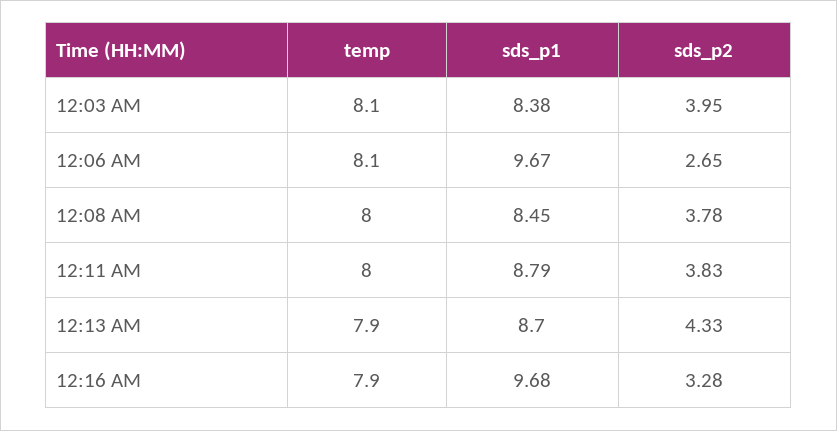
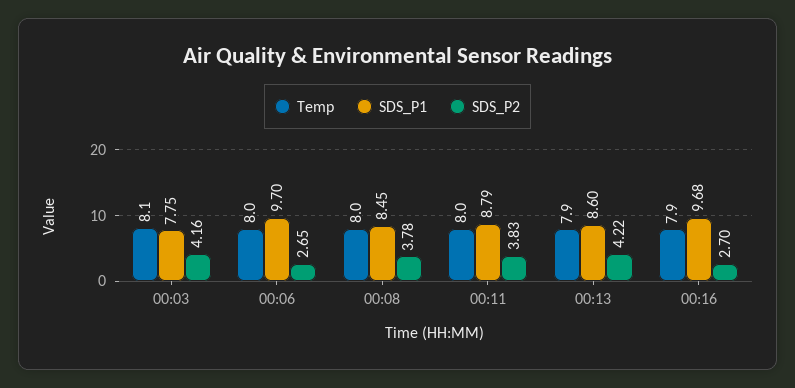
  {
    "temp": {
      "12:03 AM": 8.1,
-     "12:06 AM": 8.1,
+     "12:06 AM": 8,
      "12:08 AM": 8,
      "12:11 AM": 8,
      "12:13 AM": 7.9,
      "12:16 AM": 7.9
    },
    "sds_p1": {
-     "12:03 AM": 8.38,
+     "12:03 AM": 7.75,
-     "12:06 AM": 9.67,
+     "12:06 AM": 9.7,
      "12:08 AM": 8.45,
      "12:11 AM": 8.79,
-     "12:13 AM": 8.7,
+     "12:13 AM": 8.6,
      "12:16 AM": 9.68
    },
    "sds_p2": {
-     "12:03 AM": 3.95,
+     "12:03 AM": 4.16,
      "12:06 AM": 2.65,
      "12:08 AM": 3.78,
      "12:11 AM": 3.83,
-     "12:13 AM": 4.33,
+     "12:13 AM": 4.22,
-     "12:16 AM": 3.28
+     "12:16 AM": 2.7
    }
  }

